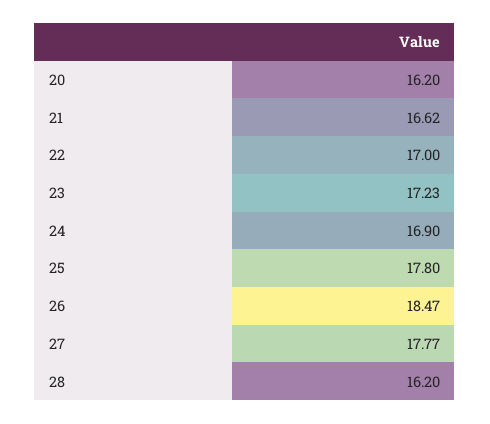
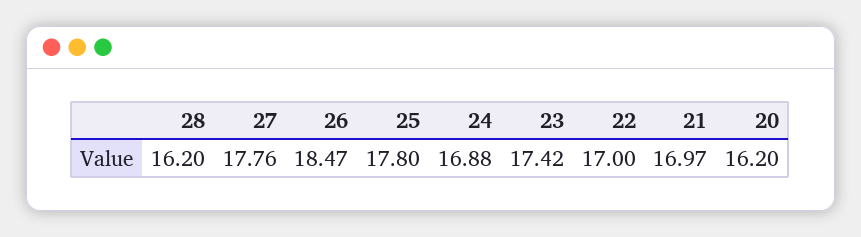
  {
    "20": 16.2,
-   "21": 16.62,
+   "21": 16.97,
    "22": 17,
-   "23": 17.23,
+   "23": 17.42,
-   "24": 16.9,
+   "24": 16.88,
    "25": 17.8,
    "26": 18.47,
-   "27": 17.77,
+   "27": 17.76,
    "28": 16.2
  }

